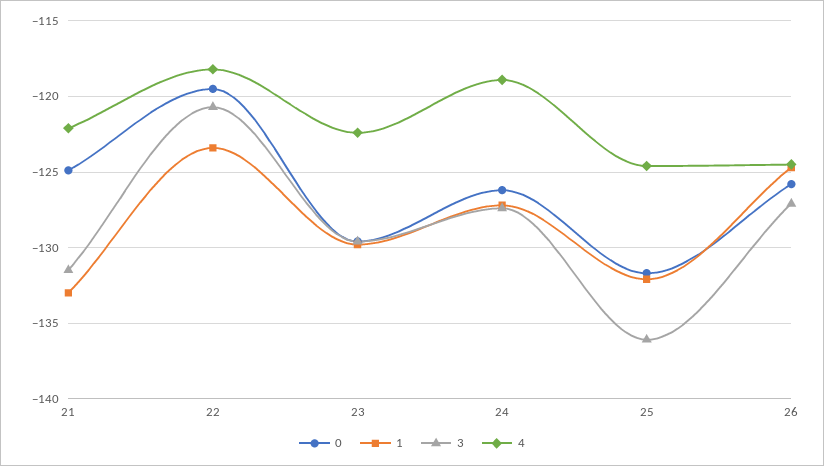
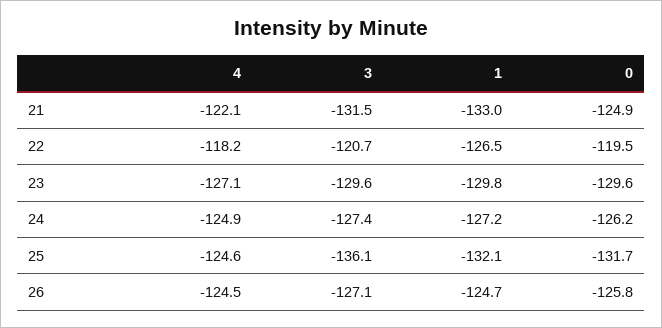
  {
    "0": {
      "21": -124.9,
      "22": -119.5,
      "23": -129.6,
      "24": -126.2,
      "25": -131.7,
      "26": -125.8
    },
    "1": {
      "21": -133,
-     "22": -123.5,
+     "22": -126.5,
      "23": -129.8,
      "24": -127.2,
      "25": -132.1,
      "26": -124.7
    },
    "3": {
      "21": -131.5,
      "22": -120.7,
      "23": -129.6,
      "24": -127.4,
      "25": -136.1,
      "26": -127.1
    },
    "4": {
      "21": -122.1,
      "22": -118.2,
-     "23": -122.5,
+     "23": -127.1,
-     "24": -119,
+     "24": -124.9,
      "25": -124.6,
      "26": -124.5
    }
  }

